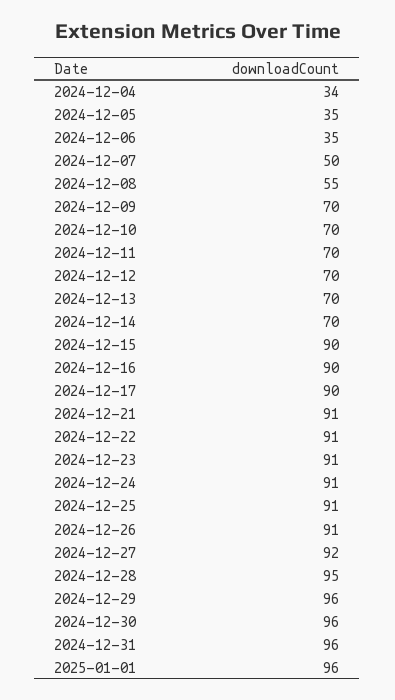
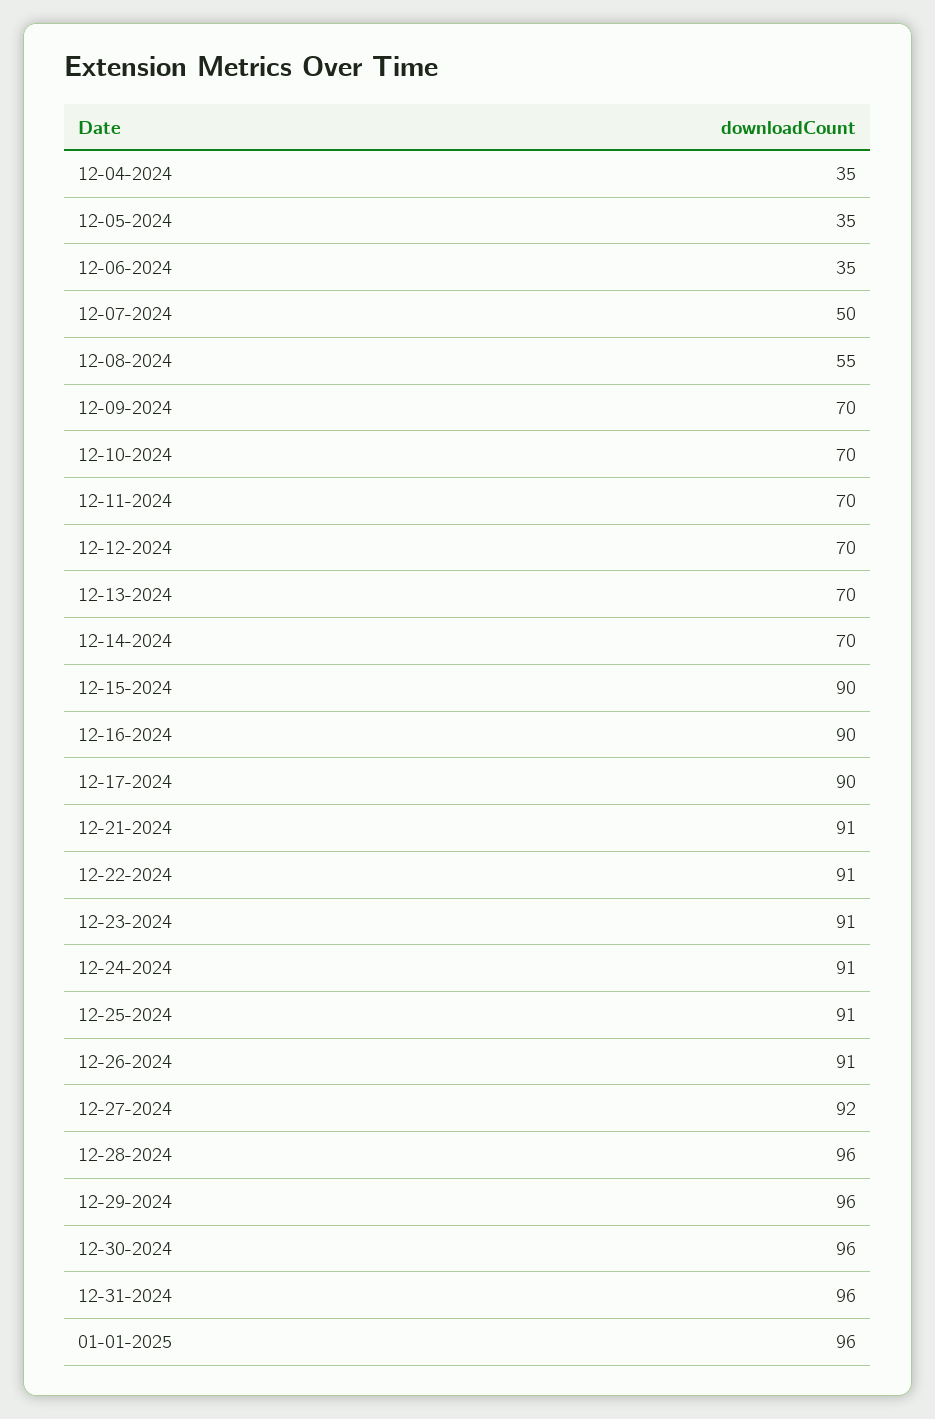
  {
-   "2024-12-04": 34,
+   "2024-12-04": 35,
    "2024-12-05": 35,
    "2024-12-06": 35,
    "2024-12-07": 50,
    "2024-12-08": 55,
    "2024-12-09": 70,
    "2024-12-10": 70,
    "2024-12-11": 70,
    "2024-12-12": 70,
    "2024-12-13": 70,
    "2024-12-14": 70,
    "2024-12-15": 90,
    "2024-12-16": 90,
    "2024-12-17": 90,
    "2024-12-21": 91,
    "2024-12-22": 91,
    "2024-12-23": 91,
    "2024-12-24": 91,
    "2024-12-25": 91,
    "2024-12-26": 91,
    "2024-12-27": 92,
-   "2024-12-28": 95,
+   "2024-12-28": 96,
    "2024-12-29": 96,
    "2024-12-30": 96,
    "2024-12-31": 96,
    "2025-01-01": 96
  }

